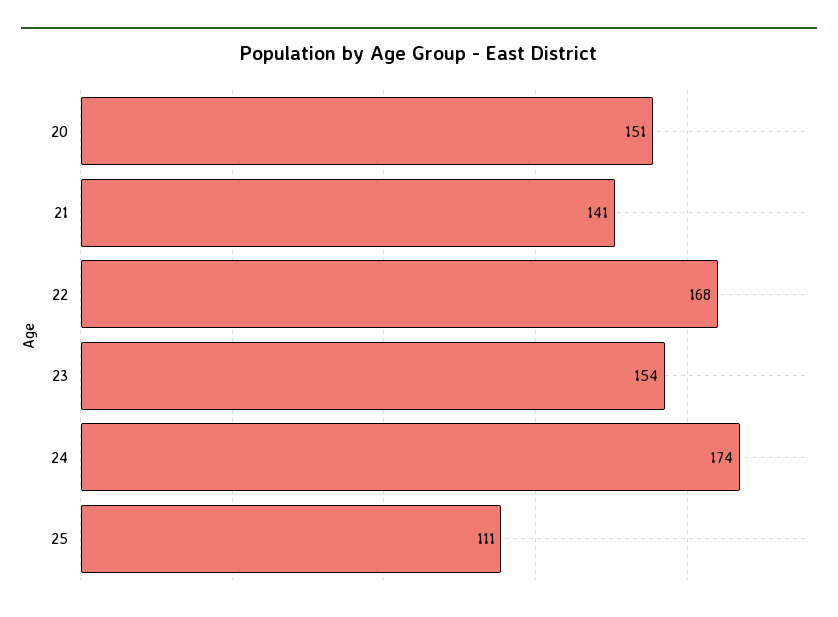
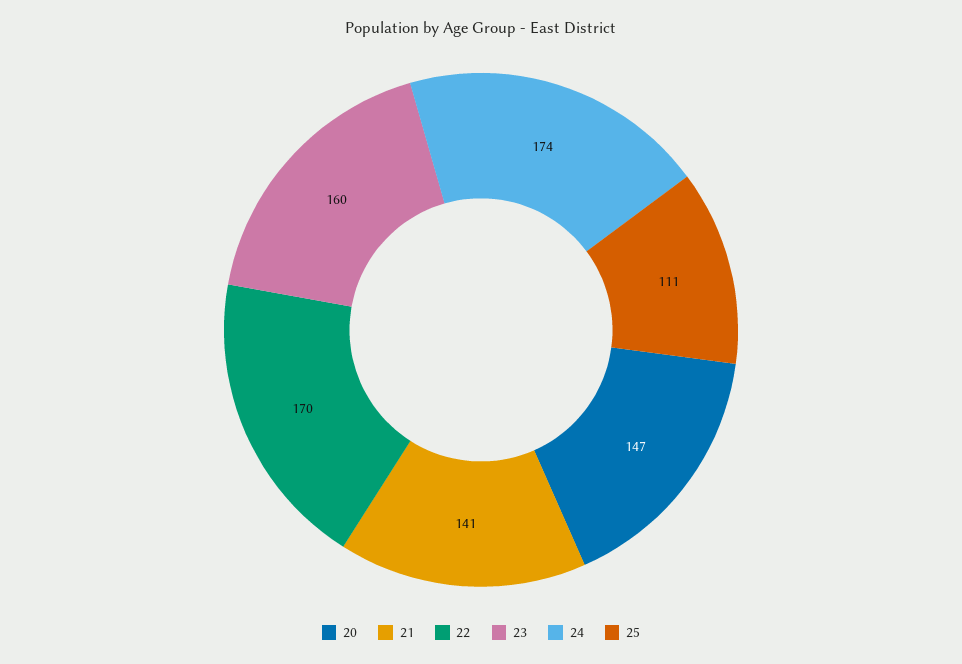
  {
-   "20": 151,
+   "20": 147,
    "21": 141,
-   "22": 168,
+   "22": 170,
-   "23": 154,
+   "23": 160,
    "24": 174,
    "25": 111
  }

